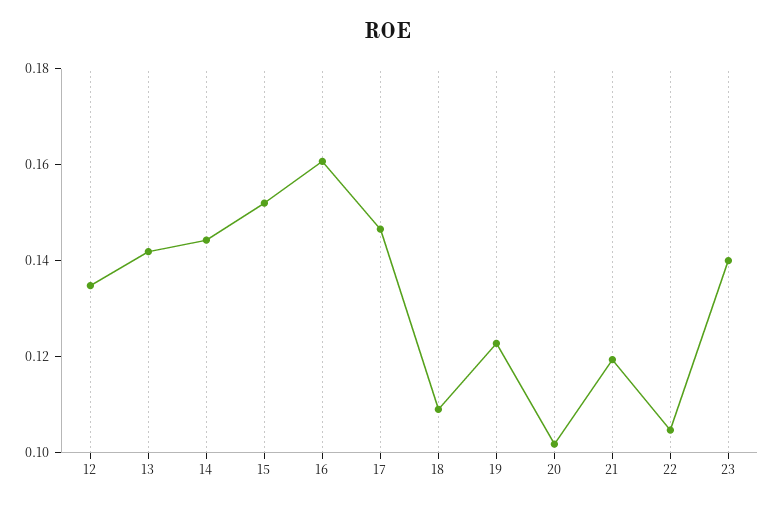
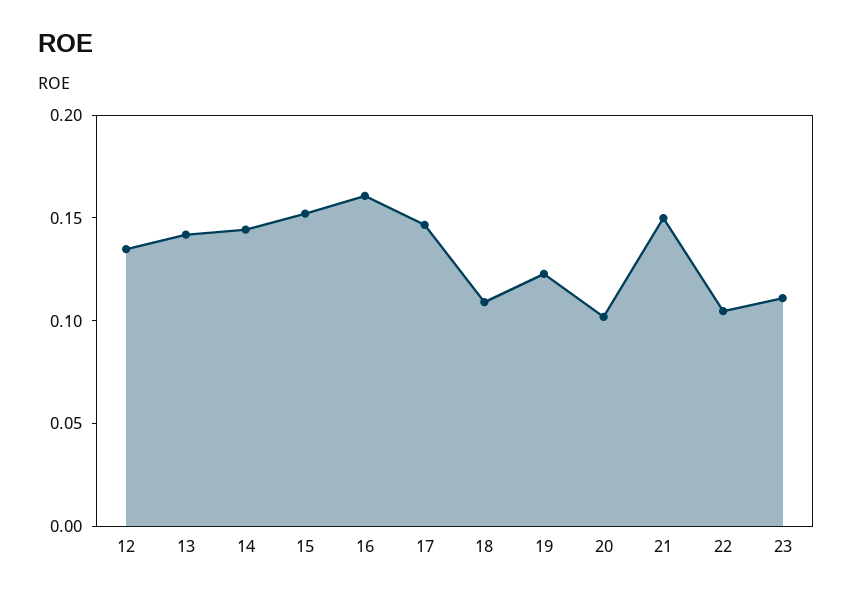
  {
    "12": 0.135,
    "13": 0.14,
    "14": 0.145,
    "15": 0.15,
    "16": 0.16,
    "17": 0.145,
    "18": 0.11,
    "19": 0.125,
    "20": 0.1,
-   "21": 0.12,
+   "21": 0.15,
    "22": 0.105,
-   "23": 0.14
+   "23": 0.11
  }

